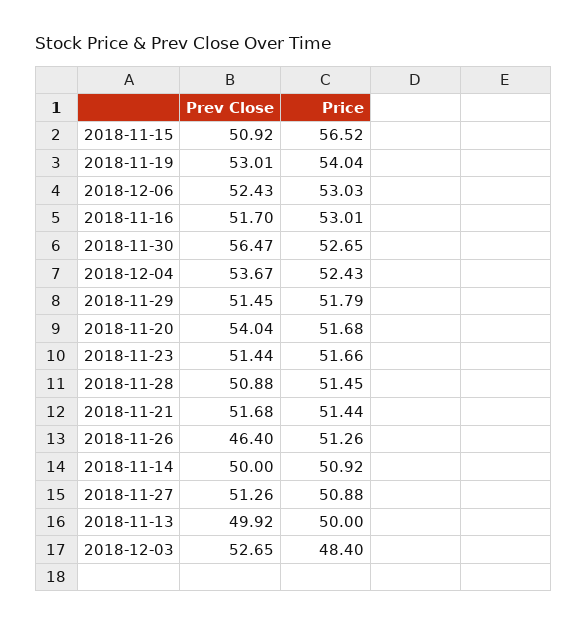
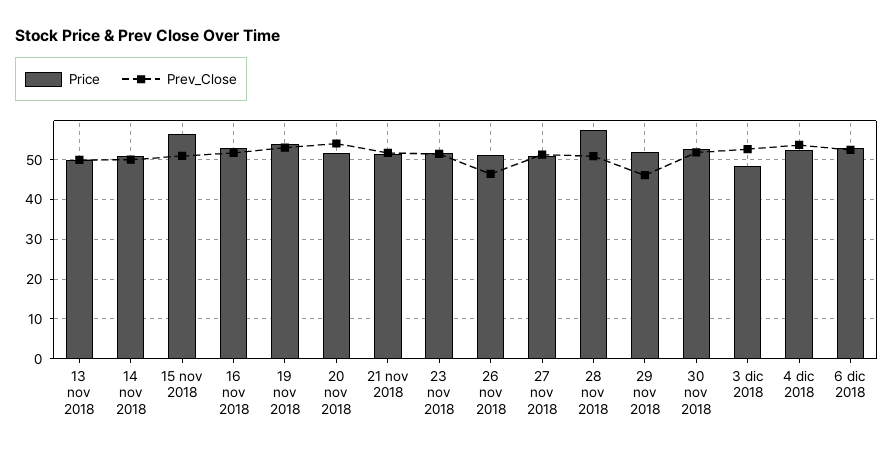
  {
    "Prev Close": {
      "2018-11-15": 50.92,
      "2018-11-19": 53.01,
      "2018-12-06": 52.43,
      "2018-11-16": 51.7,
-     "2018-11-30": 56.47,
+     "2018-11-30": 52,
      "2018-12-04": 53.67,
-     "2018-11-29": 51.45,
+     "2018-11-29": 46,
      "2018-11-20": 54.04,
      "2018-11-23": 51.44,
      "2018-11-28": 50.88,
      "2018-11-21": 51.68,
      "2018-11-26": 46.4,
      "2018-11-14": 50,
      "2018-11-27": 51.26,
      "2018-11-13": 49.92,
      "2018-12-03": 52.65
    },
    "Price": {
      "2018-11-15": 56.52,
      "2018-11-19": 54.04,
      "2018-12-06": 53.03,
      "2018-11-16": 53.01,
      "2018-11-30": 52.65,
      "2018-12-04": 52.43,
      "2018-11-29": 51.79,
      "2018-11-20": 51.68,
      "2018-11-23": 51.66,
-     "2018-11-28": 51.45,
+     "2018-11-28": 58,
      "2018-11-21": 51.44,
      "2018-11-26": 51.26,
      "2018-11-14": 50.92,
      "2018-11-27": 50.88,
      "2018-11-13": 50,
      "2018-12-03": 48.4
    }
  }

